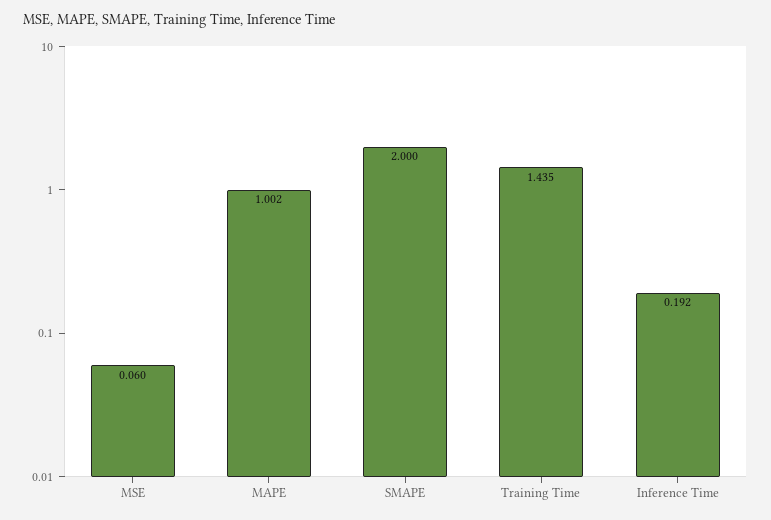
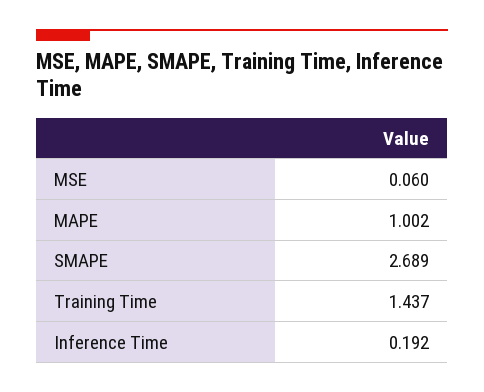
  {
    "MSE": 0.06,
    "MAPE": 1.002,
-   "SMAPE": 2,
+   "SMAPE": 2.689,
-   "Training Time": 1.435,
+   "Training Time": 1.437,
    "Inference Time": 0.192
  }

